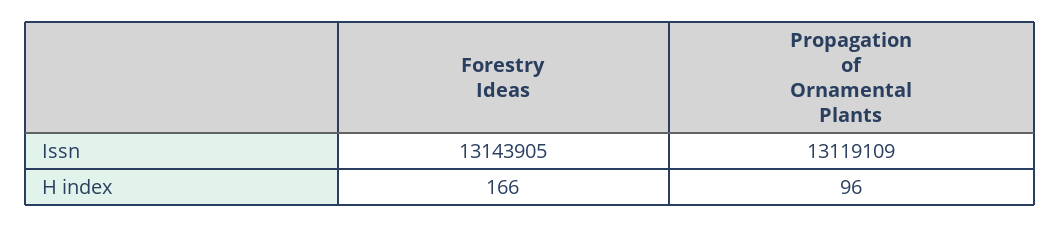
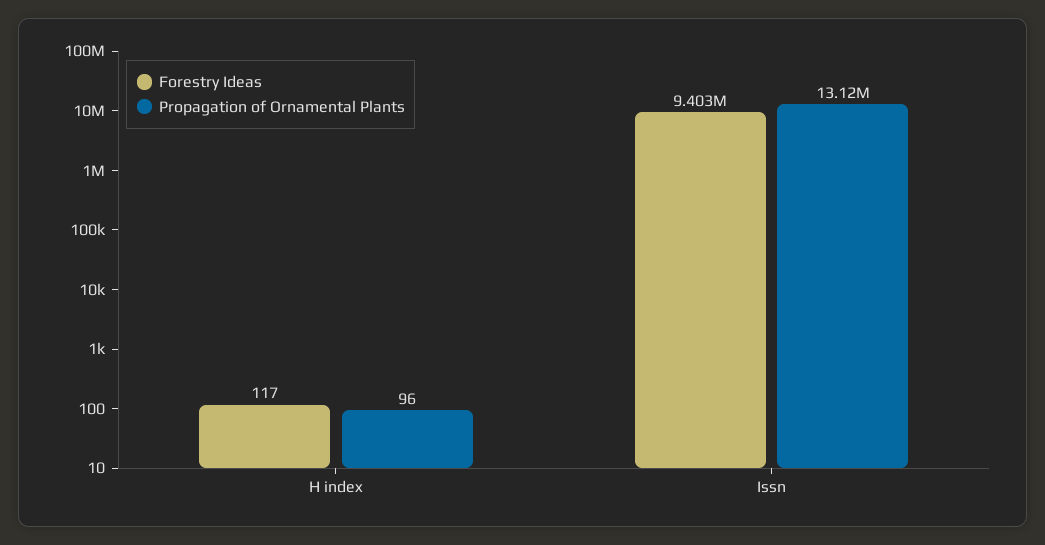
  {
    "Forestry Ideas": {
-     "Issn": 13143905,
+     "Issn": 9403000,
-     "H index": 166
+     "H index": 117
    },
    "Propagation of Ornamental Plants": {
      "Issn": 13119109,
      "H index": 96
    }
  }

